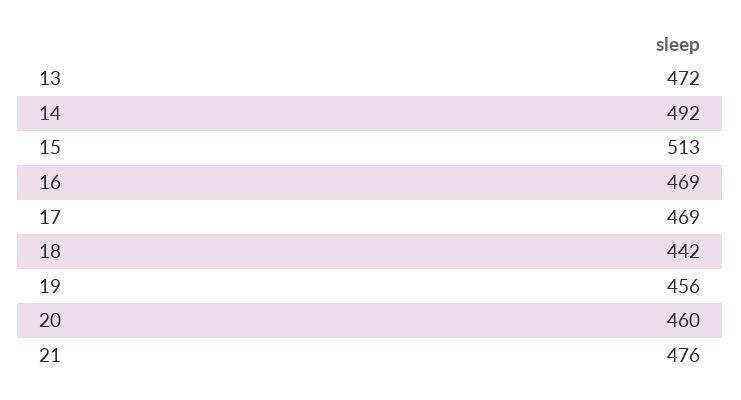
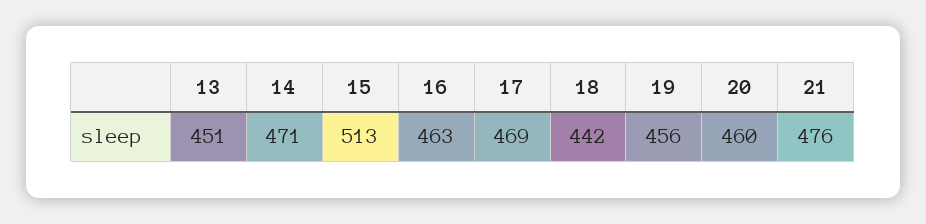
  {
-   "13": 472,
+   "13": 451,
-   "14": 492,
+   "14": 471,
    "15": 513,
-   "16": 469,
+   "16": 463,
    "17": 469,
    "18": 442,
    "19": 456,
    "20": 460,
    "21": 476
  }

